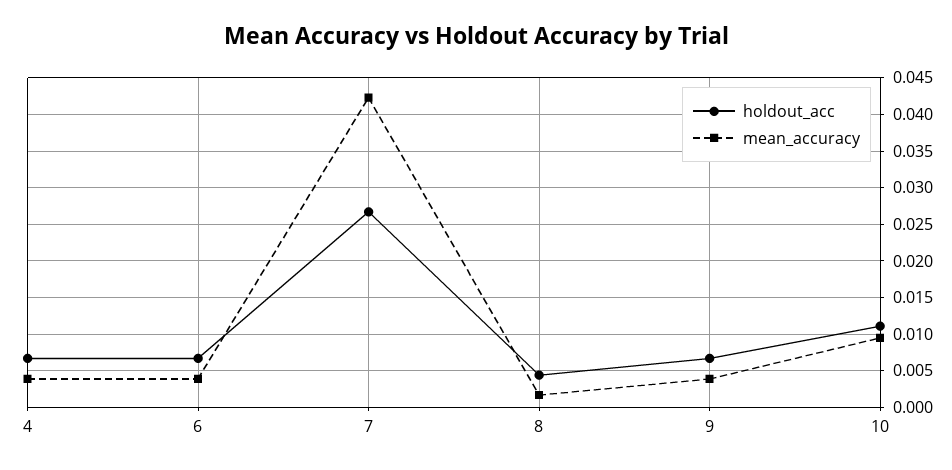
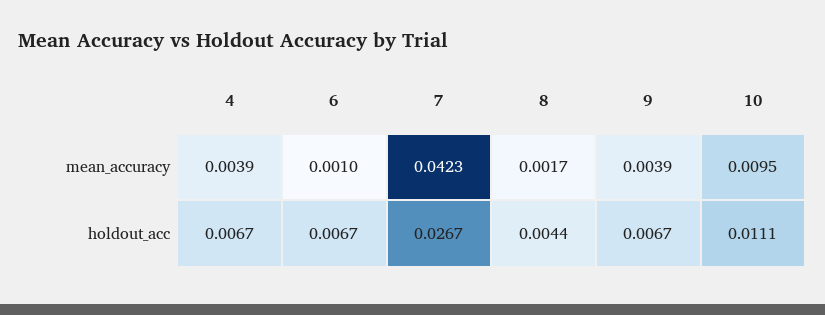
  {
    "holdout_acc": {
      "4": 0.0067,
      "6": 0.0067,
      "7": 0.0267,
      "8": 0.0044,
      "9": 0.0067,
      "10": 0.0111
    },
    "mean_accuracy": {
      "4": 0.0039,
-     "6": 0.004,
+     "6": 0.001,
      "7": 0.0423,
      "8": 0.0017,
      "9": 0.0039,
      "10": 0.0095
    }
  }

